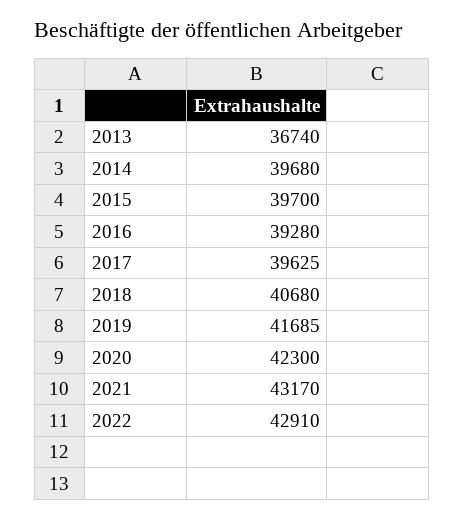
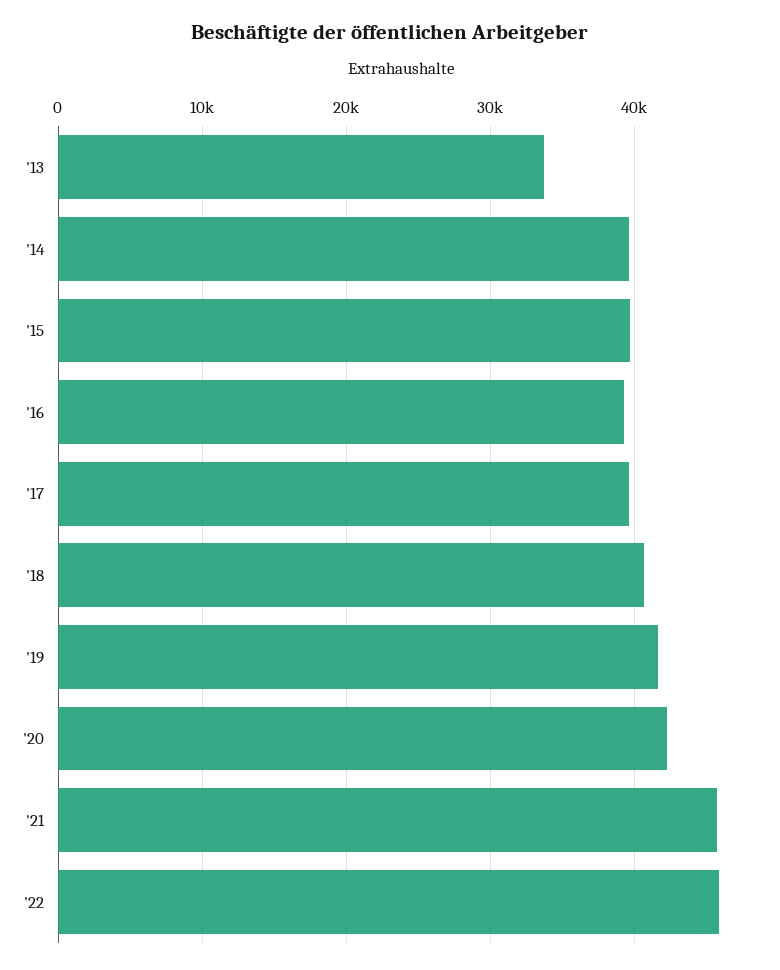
  {
-   "2013": 36740,
+   "2013": 34000,
    "2014": 39680,
    "2015": 39700,
    "2016": 39280,
    "2017": 39625,
    "2018": 40680,
    "2019": 41685,
    "2020": 42300,
-   "2021": 43170,
+   "2021": 46000,
-   "2022": 42910
+   "2022": 46000
  }

